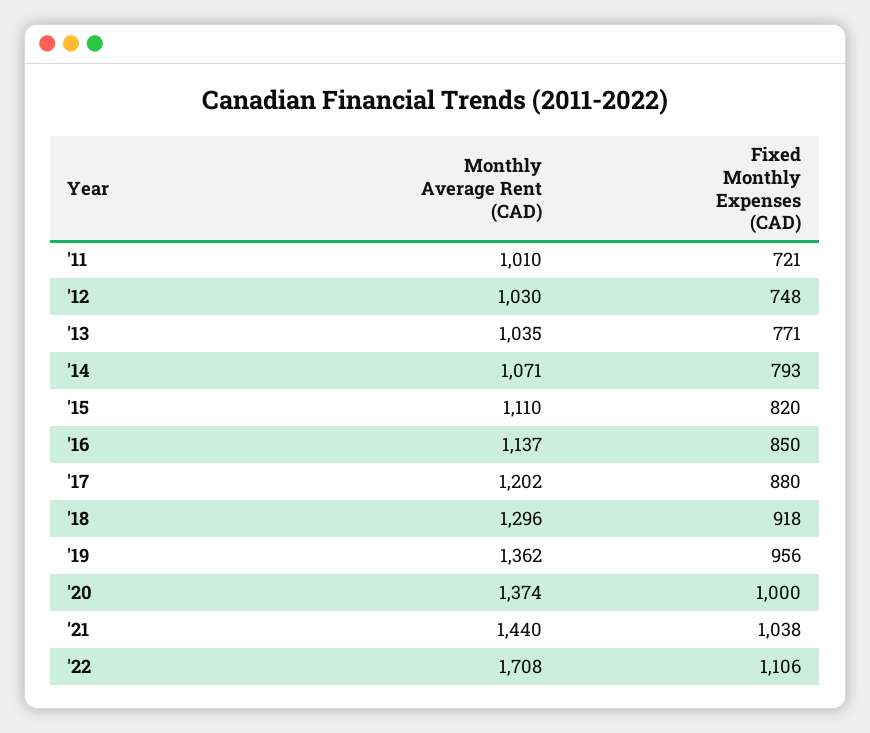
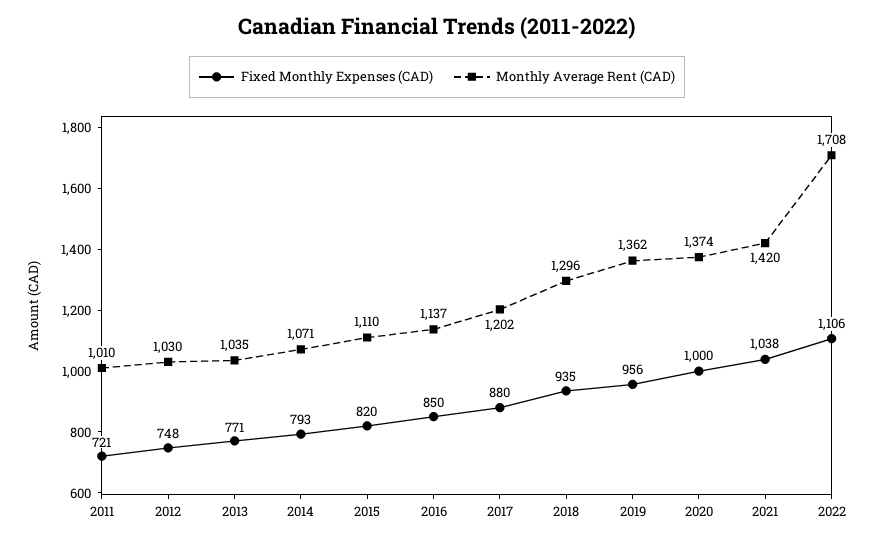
  {
    "Monthly Average Rent (CAD)": {
      "'11": 1010,
      "'12": 1030,
      "'13": 1035,
      "'14": 1071,
      "'15": 1110,
      "'16": 1137,
      "'17": 1202,
      "'18": 1296,
      "'19": 1362,
      "'20": 1374,
-     "'21": 1440,
+     "'21": 1420,
      "'22": 1708
    },
    "Fixed Monthly Expenses (CAD)": {
      "'11": 721,
      "'12": 748,
      "'13": 771,
      "'14": 793,
      "'15": 820,
      "'16": 850,
      "'17": 880,
-     "'18": 918,
+     "'18": 935,
      "'19": 956,
      "'20": 1000,
      "'21": 1038,
      "'22": 1106
    }
  }

